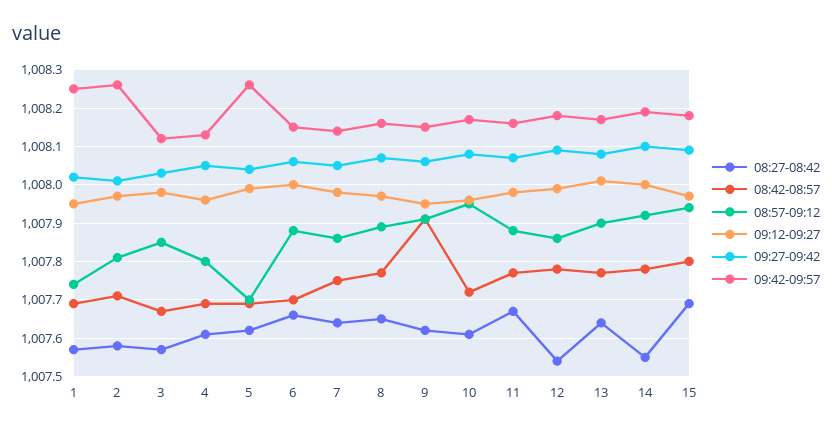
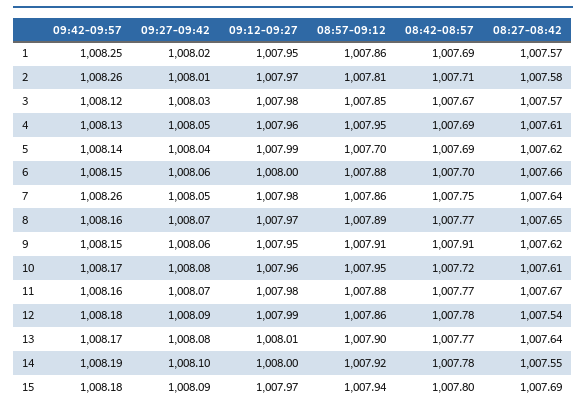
  {
    "08:27-08:42": {
      "1": 1007.57,
      "2": 1007.58,
      "3": 1007.57,
      "4": 1007.61,
      "5": 1007.62,
      "6": 1007.66,
      "7": 1007.64,
      "8": 1007.65,
      "9": 1007.62,
      "10": 1007.61,
      "11": 1007.67,
      "12": 1007.54,
      "13": 1007.64,
      "14": 1007.55,
      "15": 1007.69
    },
    "08:42-08:57": {
      "1": 1007.69,
      "2": 1007.71,
      "3": 1007.67,
      "4": 1007.69,
      "5": 1007.69,
      "6": 1007.7,
      "7": 1007.75,
      "8": 1007.77,
      "9": 1007.91,
      "10": 1007.72,
      "11": 1007.77,
      "12": 1007.78,
      "13": 1007.77,
      "14": 1007.78,
      "15": 1007.8
    },
    "08:57-09:12": {
-     "1": 1007.75,
+     "1": 1007.86,
      "2": 1007.81,
      "3": 1007.85,
-     "4": 1007.8,
+     "4": 1007.95,
      "5": 1007.7,
      "6": 1007.88,
      "7": 1007.86,
      "8": 1007.89,
      "9": 1007.91,
      "10": 1007.95,
      "11": 1007.88,
      "12": 1007.86,
      "13": 1007.9,
      "14": 1007.92,
      "15": 1007.94
    },
    "09:12-09:27": {
      "1": 1007.95,
      "2": 1007.97,
      "3": 1007.98,
      "4": 1007.96,
      "5": 1007.99,
      "6": 1008,
      "7": 1007.98,
      "8": 1007.97,
      "9": 1007.95,
      "10": 1007.96,
      "11": 1007.98,
      "12": 1007.99,
      "13": 1008.01,
      "14": 1008,
      "15": 1007.97
    },
    "09:27-09:42": {
      "1": 1008.02,
      "2": 1008.01,
      "3": 1008.03,
      "4": 1008.05,
      "5": 1008.04,
      "6": 1008.06,
      "7": 1008.05,
      "8": 1008.07,
      "9": 1008.06,
      "10": 1008.08,
      "11": 1008.07,
      "12": 1008.09,
      "13": 1008.08,
      "14": 1008.1,
      "15": 1008.09
    },
    "09:42-09:57": {
      "1": 1008.25,
      "2": 1008.26,
      "3": 1008.12,
      "4": 1008.13,
-     "5": 1008.25,
+     "5": 1008.14,
      "6": 1008.15,
-     "7": 1008.15,
+     "7": 1008.26,
      "8": 1008.16,
      "9": 1008.15,
      "10": 1008.17,
      "11": 1008.16,
      "12": 1008.18,
      "13": 1008.17,
      "14": 1008.19,
      "15": 1008.18
    }
  }

